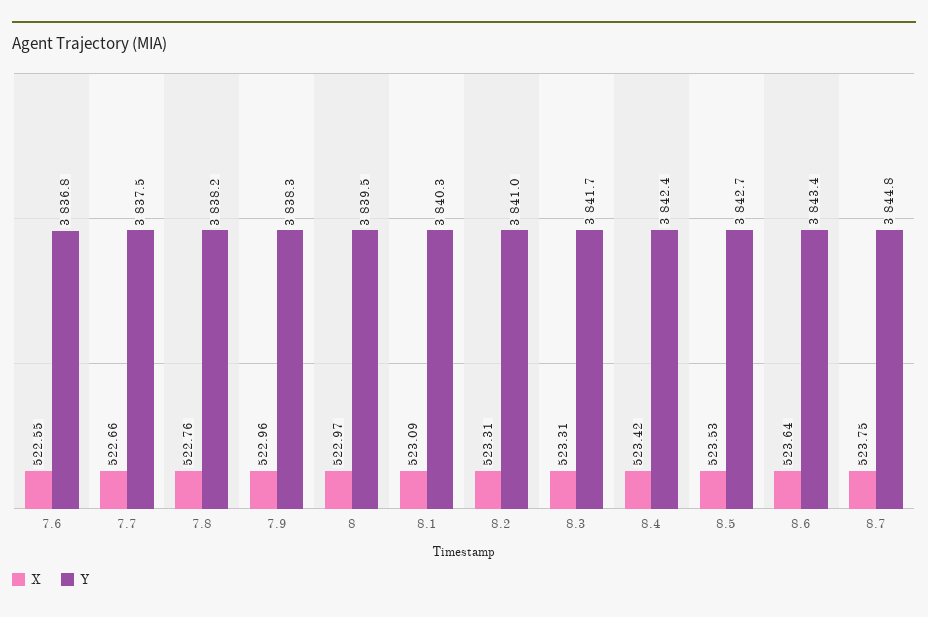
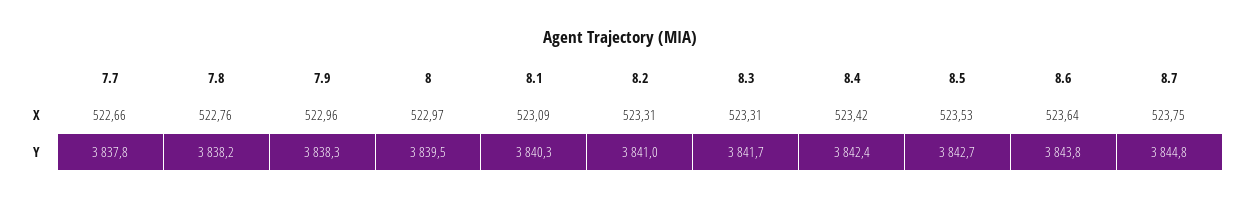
  {
    "X": {
-     "7.6": 522.55,
      "7.7": 522.66,
      "7.8": 522.76,
      "7.9": 522.96,
      "8": 522.97,
      "8.1": 523.09,
      "8.2": 523.31,
      "8.3": 523.31,
      "8.4": 523.42,
      "8.5": 523.53,
      "8.6": 523.64,
      "8.7": 523.75
    },
    "Y": {
-     "7.6": 3836.8,
-     "7.7": 3837.5,
+     "7.7": 3837.8,
      "7.8": 3838.2,
      "7.9": 3838.3,
      "8": 3839.5,
      "8.1": 3840.3,
      "8.2": 3841,
      "8.3": 3841.7,
      "8.4": 3842.4,
      "8.5": 3842.7,
-     "8.6": 3843.4,
+     "8.6": 3843.8,
      "8.7": 3844.8
    }
  }

